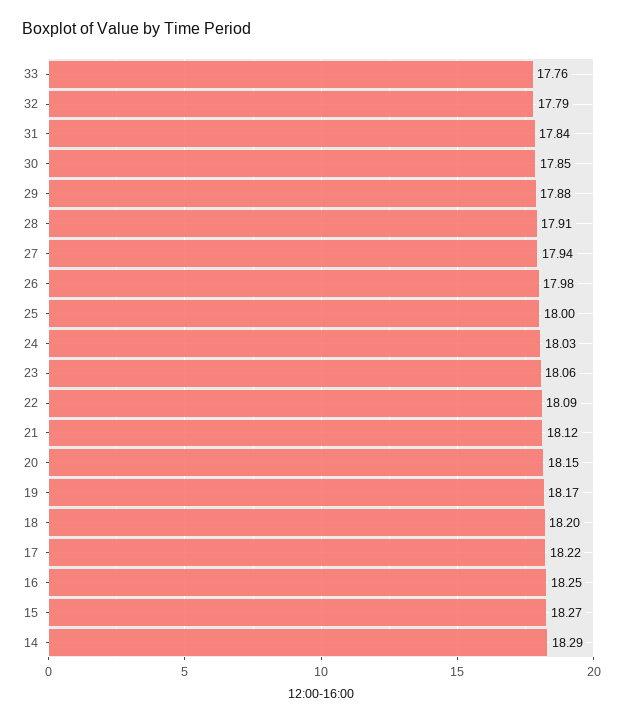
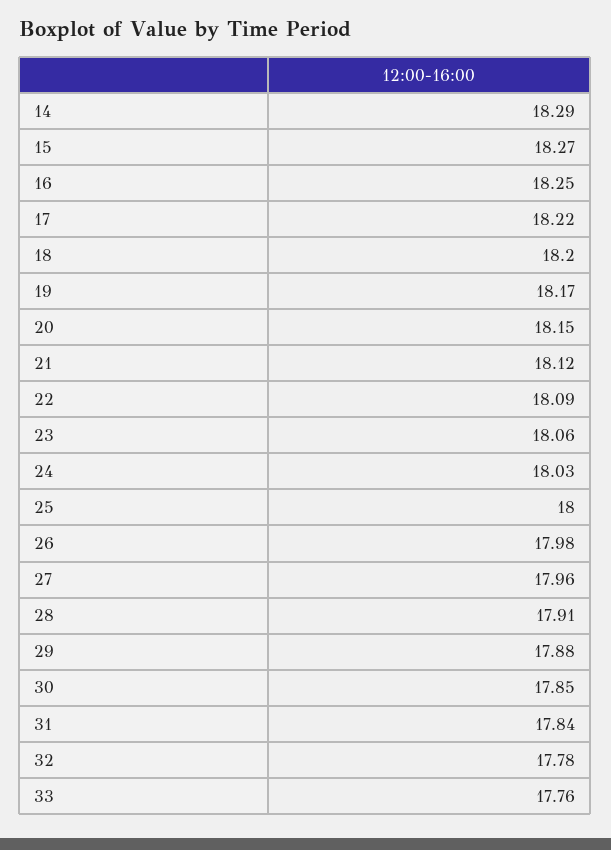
  {
    "33": 17.76,
-   "32": 17.79,
+   "32": 17.78,
    "31": 17.84,
    "30": 17.85,
    "29": 17.88,
    "28": 17.91,
-   "27": 17.94,
+   "27": 17.96,
    "26": 17.98,
    "25": 18,
    "24": 18.03,
    "23": 18.06,
    "22": 18.09,
    "21": 18.12,
    "20": 18.15,
    "19": 18.17,
    "18": 18.2,
    "17": 18.22,
    "16": 18.25,
    "15": 18.27,
    "14": 18.29
  }

